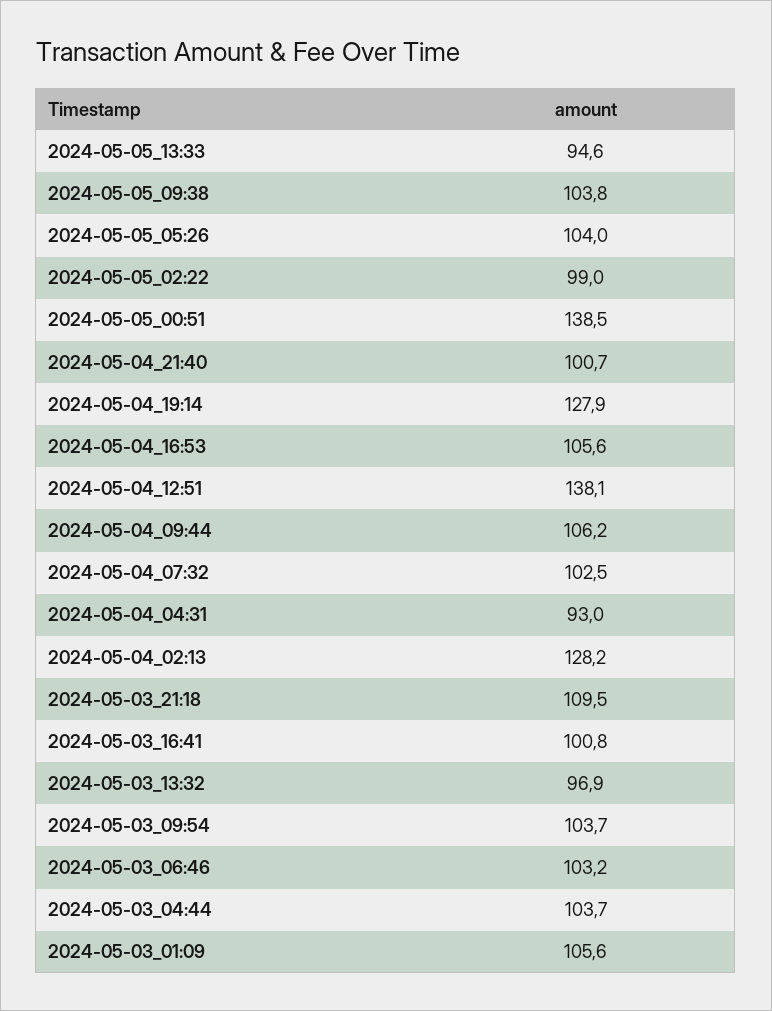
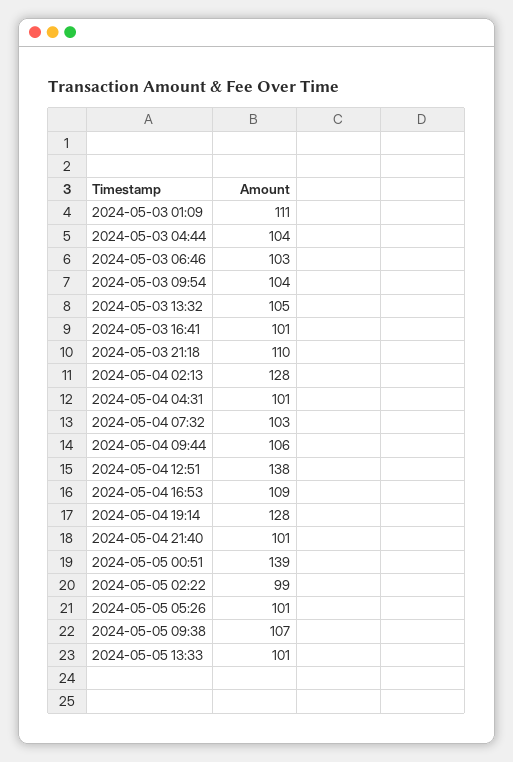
  {
-   "2024-05-05_13:33": 94.6,
+   "2024-05-05_13:33": 101,
-   "2024-05-05_09:38": 103.8,
+   "2024-05-05_09:38": 107,
-   "2024-05-05_05:26": 104,
+   "2024-05-05_05:26": 101,
    "2024-05-05_02:22": 99,
    "2024-05-05_00:51": 138.5,
    "2024-05-04_21:40": 100.7,
    "2024-05-04_19:14": 127.9,
-   "2024-05-04_16:53": 105.6,
+   "2024-05-04_16:53": 109,
    "2024-05-04_12:51": 138.1,
    "2024-05-04_09:44": 106.2,
    "2024-05-04_07:32": 102.5,
-   "2024-05-04_04:31": 93,
+   "2024-05-04_04:31": 101,
    "2024-05-04_02:13": 128.2,
    "2024-05-03_21:18": 109.5,
    "2024-05-03_16:41": 100.8,
-   "2024-05-03_13:32": 96.9,
+   "2024-05-03_13:32": 105,
    "2024-05-03_09:54": 103.7,
    "2024-05-03_06:46": 103.2,
    "2024-05-03_04:44": 103.7,
-   "2024-05-03_01:09": 105.6
+   "2024-05-03_01:09": 111
  }

